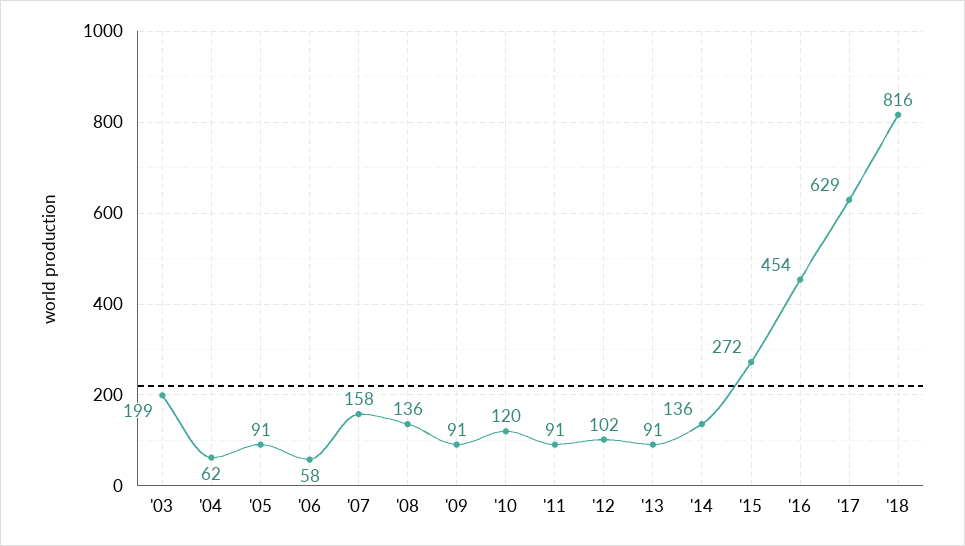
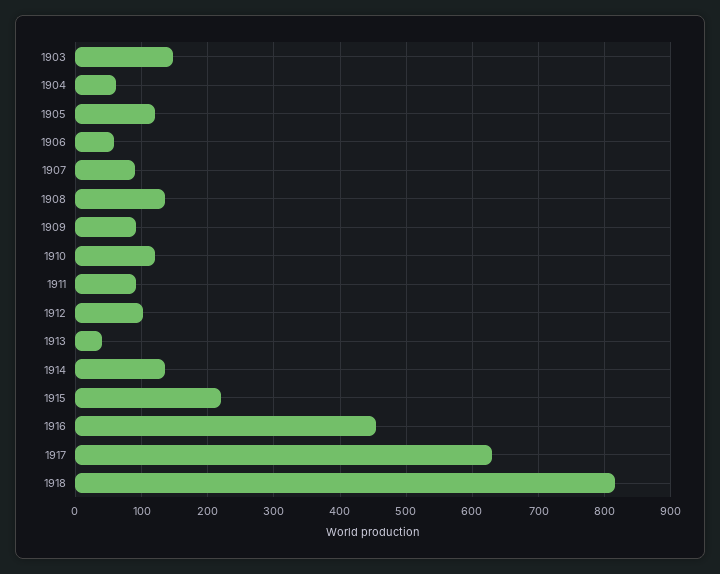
  {
-   "'03": 199,
+   "'03": 150,
    "'04": 62,
-   "'05": 91,
+   "'05": 120,
    "'06": 58,
-   "'07": 158,
+   "'07": 90,
    "'08": 136,
    "'09": 91,
    "'10": 120,
    "'11": 91,
    "'12": 102,
-   "'13": 91,
+   "'13": 40,
    "'14": 136,
-   "'15": 272,
+   "'15": 220,
    "'16": 454,
    "'17": 629,
    "'18": 816
  }

